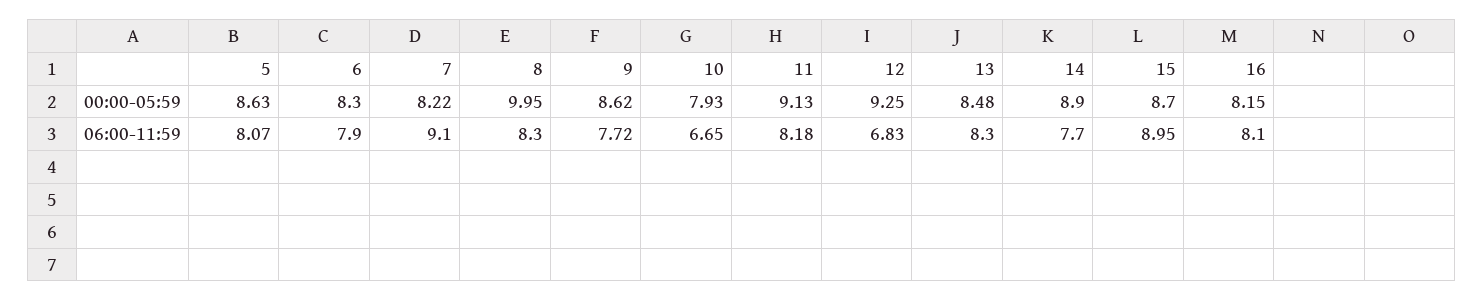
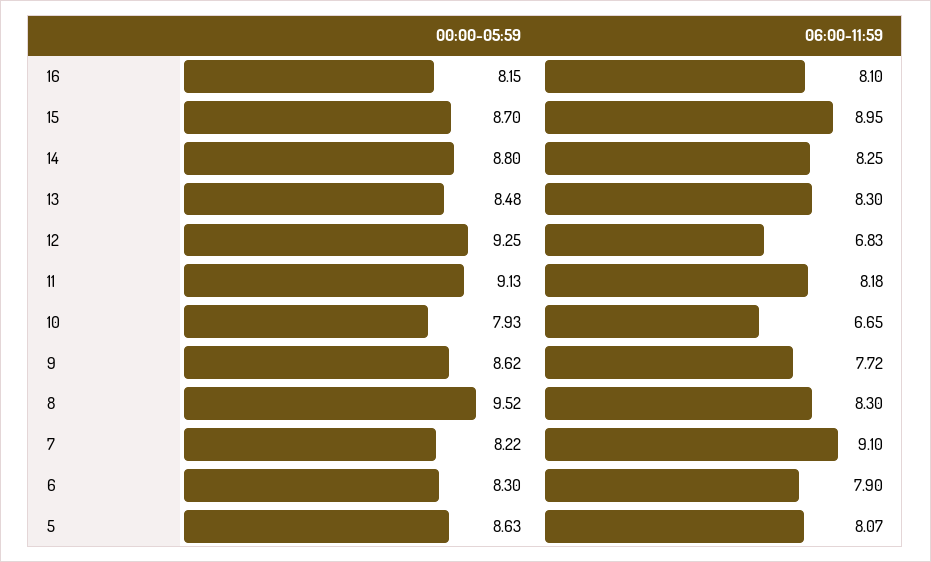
  {
    "5": {
      "00:00-05:59": 8.63,
      "06:00-11:59": 8.07
    },
    "6": {
      "00:00-05:59": 8.3,
      "06:00-11:59": 7.9
    },
    "7": {
      "00:00-05:59": 8.22,
      "06:00-11:59": 9.1
    },
    "8": {
-     "00:00-05:59": 9.95,
+     "00:00-05:59": 9.52,
      "06:00-11:59": 8.3
    },
    "9": {
      "00:00-05:59": 8.62,
      "06:00-11:59": 7.72
    },
    "10": {
      "00:00-05:59": 7.93,
      "06:00-11:59": 6.65
    },
    "11": {
      "00:00-05:59": 9.13,
      "06:00-11:59": 8.18
    },
    "12": {
      "00:00-05:59": 9.25,
      "06:00-11:59": 6.83
    },
    "13": {
      "00:00-05:59": 8.48,
      "06:00-11:59": 8.3
    },
    "14": {
-     "00:00-05:59": 8.9,
+     "00:00-05:59": 8.8,
-     "06:00-11:59": 7.7
+     "06:00-11:59": 8.25
    },
    "15": {
      "00:00-05:59": 8.7,
      "06:00-11:59": 8.95
    },
    "16": {
      "00:00-05:59": 8.15,
      "06:00-11:59": 8.1
    }
  }

